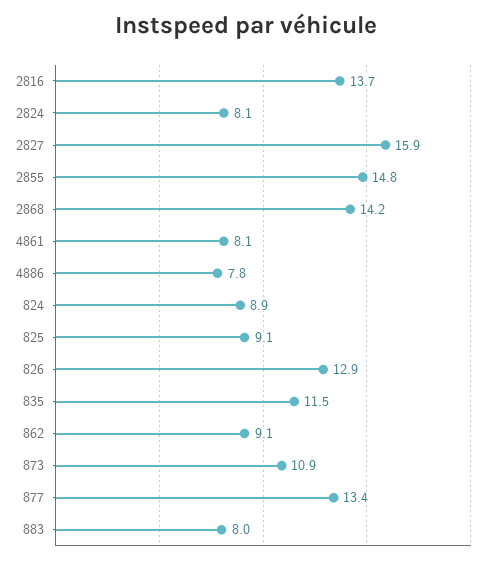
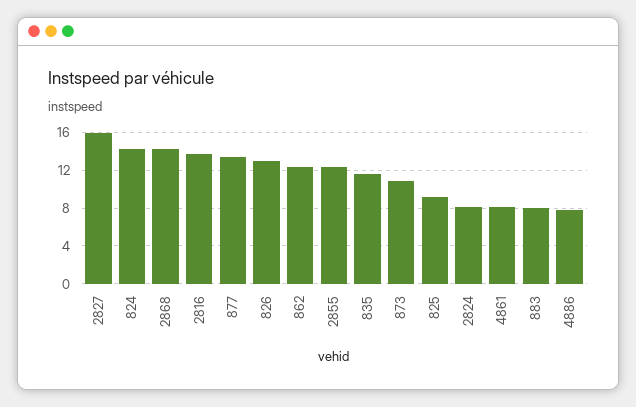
  {
    "2816": 13.7,
    "2824": 8.1,
    "2827": 15.9,
-   "2855": 14.8,
+   "2855": 12,
    "2868": 14.2,
    "4861": 8.1,
    "4886": 7.8,
-   "824": 8.9,
+   "824": 14,
    "825": 9.1,
    "826": 12.9,
    "835": 11.5,
-   "862": 9.1,
+   "862": 12,
    "873": 10.9,
    "877": 13.4,
    "883": 8
  }

